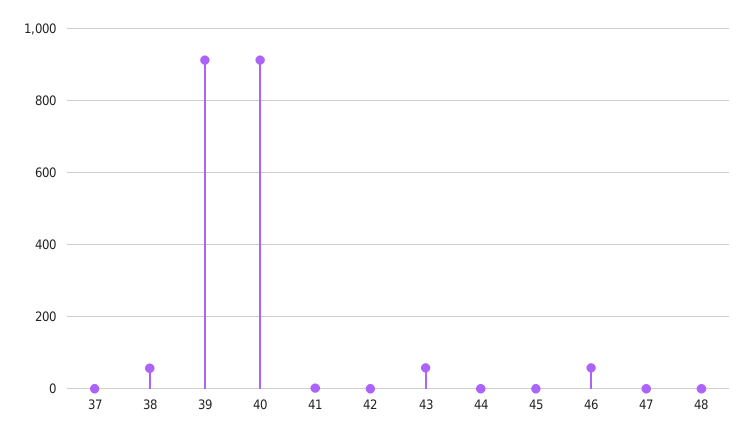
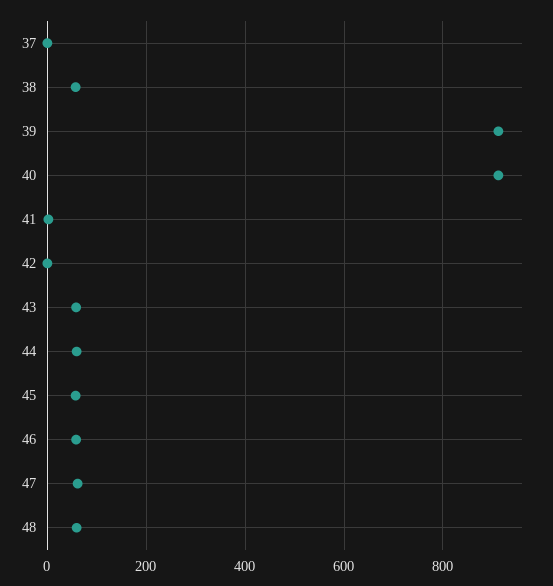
  {
    "37": 0,
    "38": 60,
    "39": 920,
    "40": 920,
    "41": 0,
    "42": 0,
    "43": 60,
-   "44": 0,
+   "44": 60,
-   "45": 0,
+   "45": 60,
    "46": 60,
-   "47": 0,
+   "47": 60,
-   "48": 0
+   "48": 60
  }

